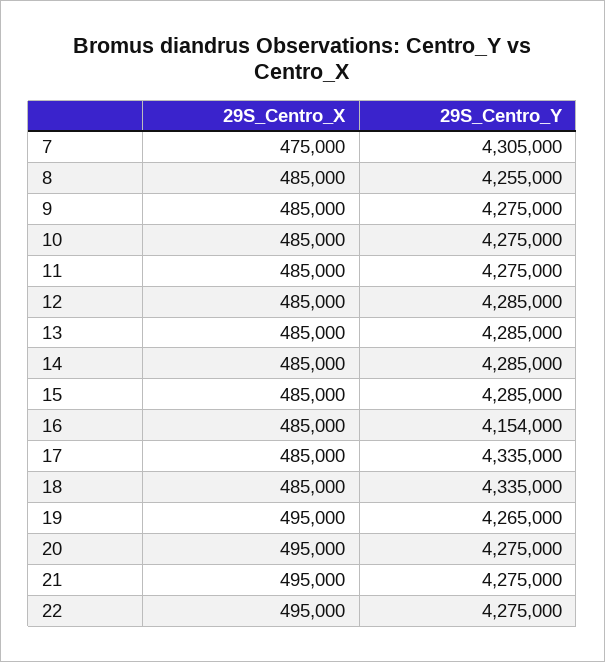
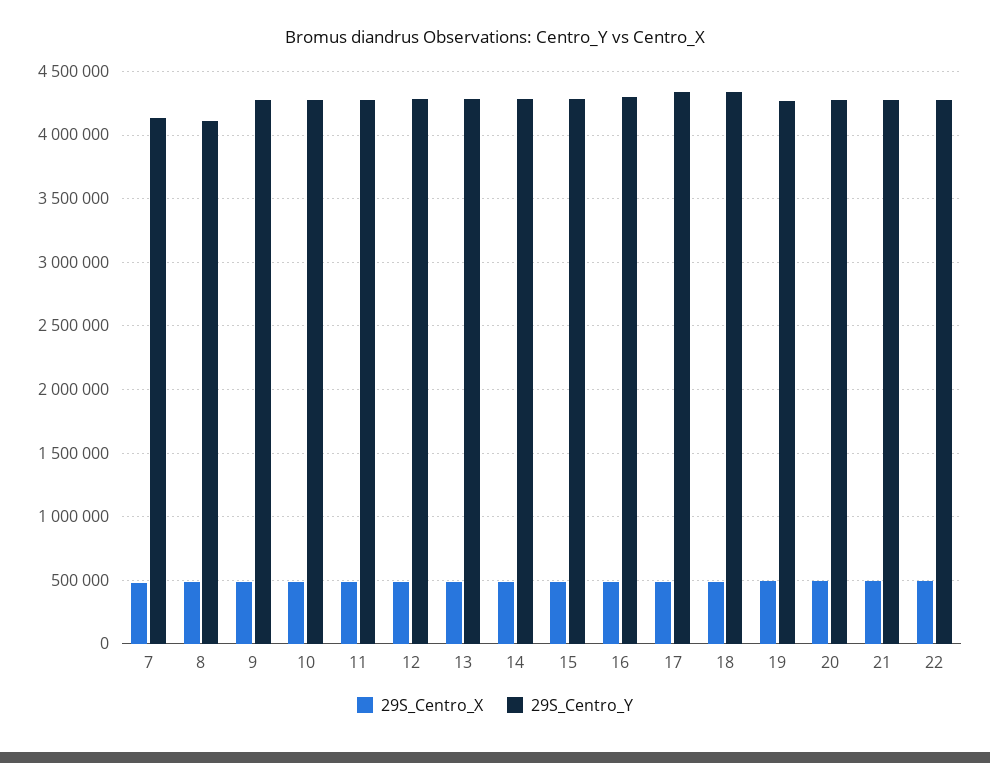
  {
    "29S_Centro_X": {
      "7": 475000,
      "8": 485000,
      "9": 485000,
      "10": 485000,
      "11": 485000,
      "12": 485000,
      "13": 485000,
      "14": 485000,
      "15": 485000,
      "16": 485000,
      "17": 485000,
      "18": 485000,
      "19": 495000,
      "20": 495000,
      "21": 495000,
      "22": 495000
    },
    "29S_Centro_Y": {
-     "7": 4305000,
+     "7": 4150000,
-     "8": 4255000,
+     "8": 4100000,
      "9": 4275000,
      "10": 4275000,
      "11": 4275000,
      "12": 4285000,
      "13": 4285000,
      "14": 4285000,
      "15": 4285000,
-     "16": 4154000,
+     "16": 4300000,
      "17": 4335000,
      "18": 4335000,
      "19": 4265000,
      "20": 4275000,
      "21": 4275000,
      "22": 4275000
    }
  }

